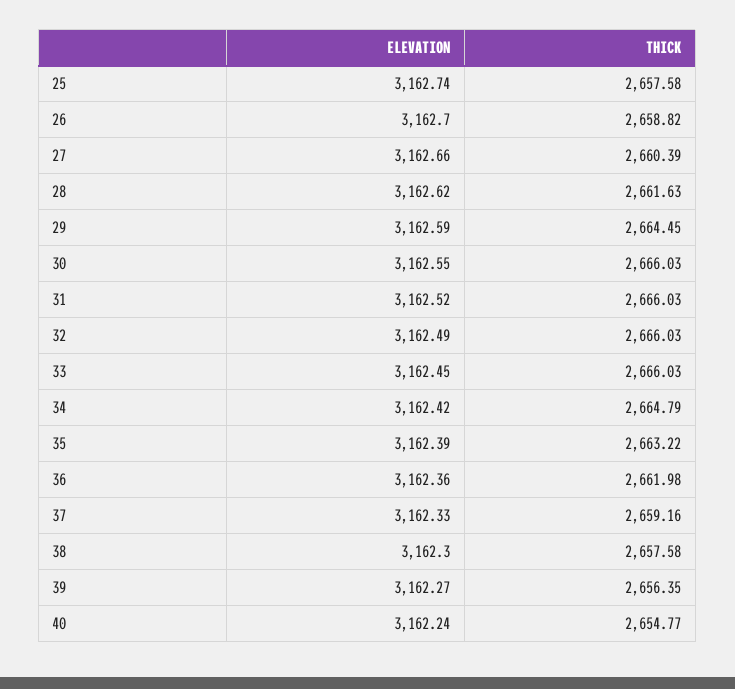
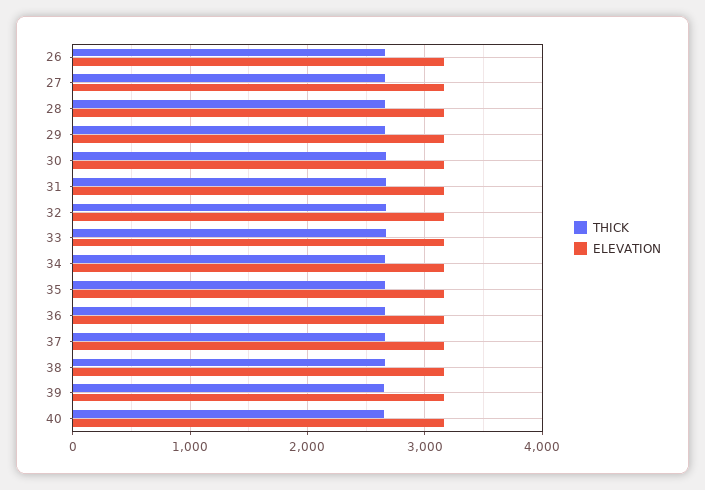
  {
    "ELEVATION": {
-     "25": 3162.74,
      "26": 3162.7,
      "27": 3162.66,
      "28": 3162.62,
      "29": 3162.59,
      "30": 3162.55,
      "31": 3162.52,
      "32": 3162.49,
      "33": 3162.45,
      "34": 3162.42,
      "35": 3162.39,
      "36": 3162.36,
      "37": 3162.33,
      "38": 3162.3,
      "39": 3162.27,
      "40": 3162.24
    },
    "THICK": {
-     "25": 2657.58,
      "26": 2658.82,
      "27": 2660.39,
      "28": 2661.63,
      "29": 2664.45,
      "30": 2666.03,
      "31": 2666.03,
      "32": 2666.03,
      "33": 2666.03,
      "34": 2664.79,
      "35": 2663.22,
      "36": 2661.98,
      "37": 2659.16,
      "38": 2657.58,
      "39": 2656.35,
      "40": 2654.77
    }
  }

